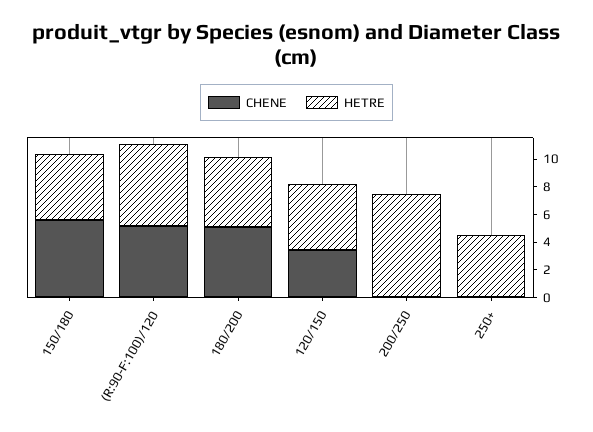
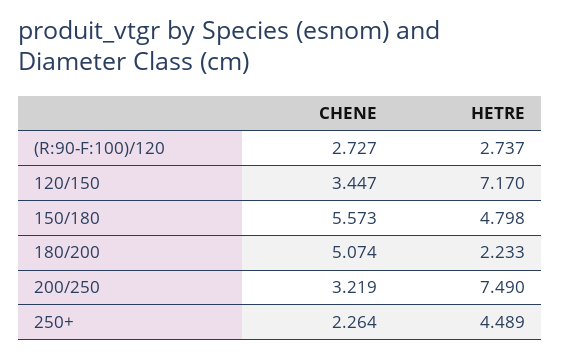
  {
    "CHENE": {
      "150/180": 5.573,
-     "(R:90-F:100)/120": 5,
+     "(R:90-F:100)/120": 2.727,
      "180/200": 5.074,
      "120/150": 3.447,
-     "200/250": 0,
+     "200/250": 3.219,
-     "250+": 0
+     "250+": 2.264
    },
    "HETRE": {
      "150/180": 4.798,
-     "(R:90-F:100)/120": 6,
+     "(R:90-F:100)/120": 2.737,
-     "180/200": 5,
+     "180/200": 2.233,
-     "120/150": 5,
+     "120/150": 7.17,
      "200/250": 7.49,
      "250+": 4.489
    }
  }

